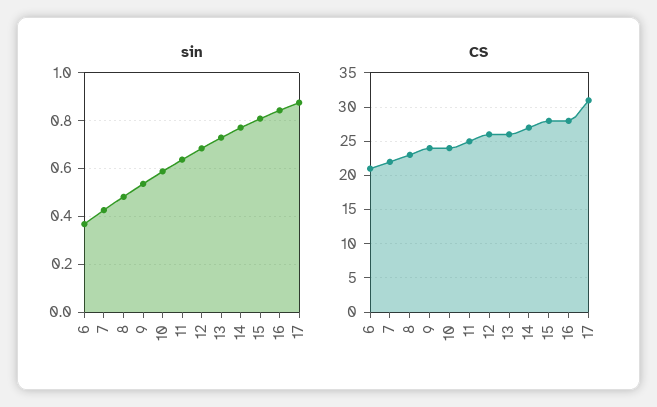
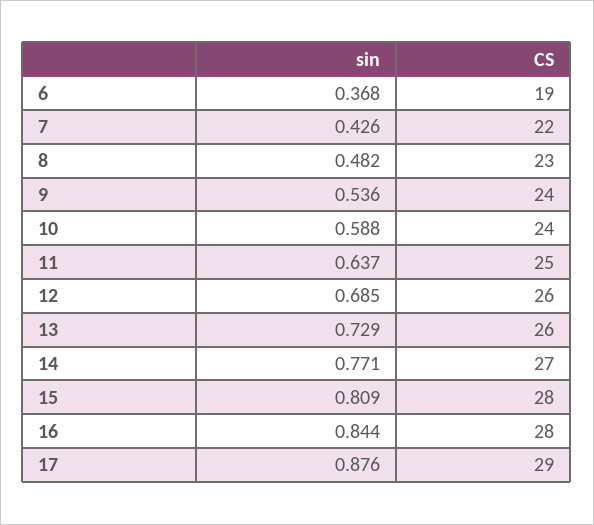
  {
    "sin": {
      "6": 0.368,
      "7": 0.426,
      "8": 0.482,
      "9": 0.536,
      "10": 0.588,
      "11": 0.637,
      "12": 0.685,
      "13": 0.729,
      "14": 0.771,
      "15": 0.809,
      "16": 0.844,
      "17": 0.876
    },
    "CS": {
-     "6": 21,
+     "6": 19,
      "7": 22,
      "8": 23,
      "9": 24,
      "10": 24,
      "11": 25,
      "12": 26,
      "13": 26,
      "14": 27,
      "15": 28,
      "16": 28,
-     "17": 31
+     "17": 29
    }
  }

